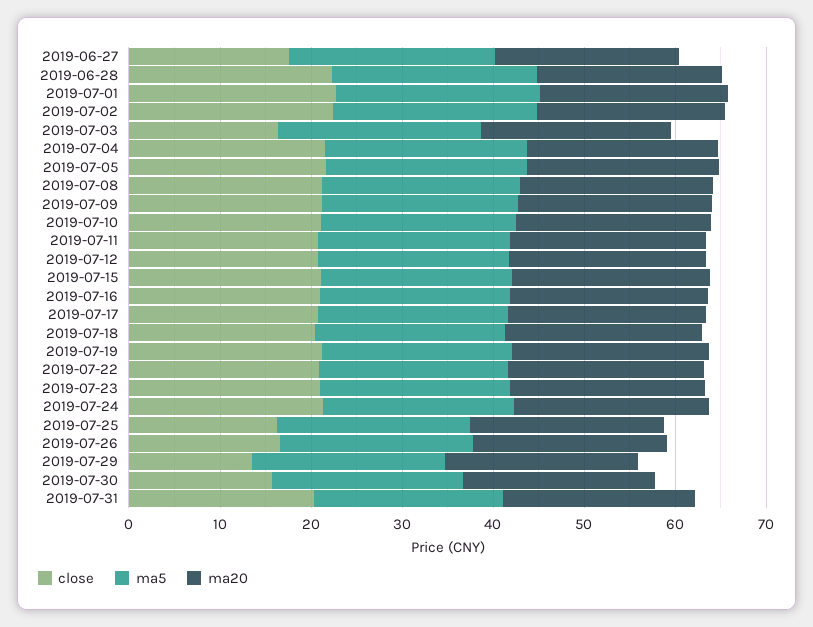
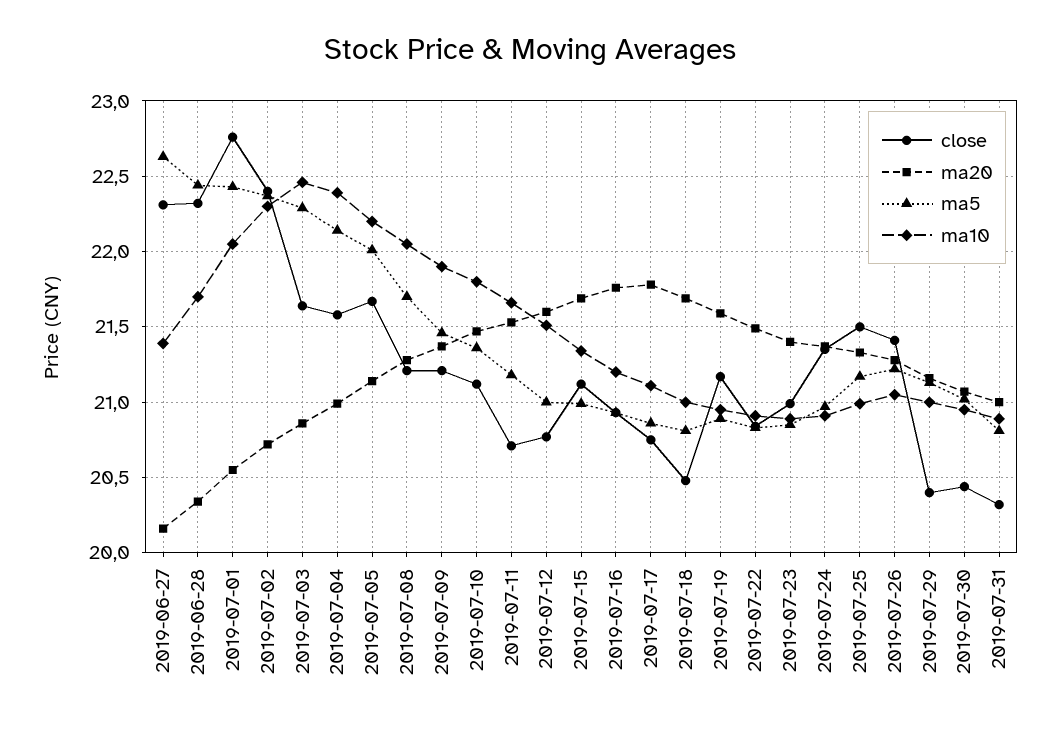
  {
    "close": {
-     "2019-06-27": 18,
+     "2019-06-27": 22.3,
      "2019-06-28": 22.3,
      "2019-07-01": 22.75,
      "2019-07-02": 22.4,
-     "2019-07-03": 16,
+     "2019-07-03": 21.65,
      "2019-07-04": 21.6,
      "2019-07-05": 21.65,
      "2019-07-08": 21.2,
      "2019-07-09": 21.2,
      "2019-07-10": 21.1,
      "2019-07-11": 20.7,
      "2019-07-12": 20.75,
      "2019-07-15": 21.1,
      "2019-07-16": 20.95,
      "2019-07-17": 20.75,
      "2019-07-18": 20.5,
      "2019-07-19": 21.15,
      "2019-07-22": 20.85,
      "2019-07-23": 21,
      "2019-07-24": 21.35,
-     "2019-07-25": 16,
+     "2019-07-25": 21.5,
-     "2019-07-26": 16,
+     "2019-07-26": 21.4,
-     "2019-07-29": 14,
+     "2019-07-29": 20.4,
-     "2019-07-30": 16,
+     "2019-07-30": 20.45,
      "2019-07-31": 20.3
    },
    "ma5": {
      "2019-06-27": 22.65,
      "2019-06-28": 22.45,
      "2019-07-01": 22.45,
      "2019-07-02": 22.35,
      "2019-07-03": 22.3,
      "2019-07-04": 22.15,
      "2019-07-05": 22,
      "2019-07-08": 21.7,
      "2019-07-09": 21.45,
      "2019-07-10": 21.35,
      "2019-07-11": 21.2,
      "2019-07-12": 21,
      "2019-07-15": 21,
      "2019-07-16": 20.95,
      "2019-07-17": 20.85,
      "2019-07-18": 20.8,
      "2019-07-19": 20.9,
      "2019-07-22": 20.85,
      "2019-07-23": 20.85,
      "2019-07-24": 20.95,
      "2019-07-25": 21.15,
      "2019-07-26": 21.2,
      "2019-07-29": 21.15,
      "2019-07-30": 21,
      "2019-07-31": 20.8
    },
    "ma20": {
      "2019-06-27": 20.15,
      "2019-06-28": 20.35,
      "2019-07-01": 20.55,
      "2019-07-02": 20.7,
      "2019-07-03": 20.85,
      "2019-07-04": 21,
      "2019-07-05": 21.15,
      "2019-07-08": 21.3,
      "2019-07-09": 21.35,
      "2019-07-10": 21.45,
      "2019-07-11": 21.55,
      "2019-07-12": 21.6,
      "2019-07-15": 21.7,
      "2019-07-16": 21.75,
      "2019-07-17": 21.8,
      "2019-07-18": 21.7,
      "2019-07-19": 21.6,
      "2019-07-22": 21.5,
      "2019-07-23": 21.4,
      "2019-07-24": 21.35,
      "2019-07-25": 21.35,
      "2019-07-26": 21.3,
      "2019-07-29": 21.15,
      "2019-07-30": 21.05,
      "2019-07-31": 21
-   }
+   },
+   "ma10": {
+     "2019-06-27": 21.4,
+     "2019-06-28": 21.7,
+     "2019-07-01": 22.05,
+     "2019-07-02": 22.3,
+     "2019-07-03": 22.45,
+     "2019-07-04": 22.4,
+     "2019-07-05": 22.2,
+     "2019-07-08": 22.05,
+     "2019-07-09": 21.9,
+     "2019-07-10": 21.8,
+     "2019-07-11": 21.65,
+     "2019-07-12": 21.5,
+     "2019-07-15": 21.35,
+     "2019-07-16": 21.2,
+     "2019-07-17": 21.1,
+     "2019-07-18": 21,
+     "2019-07-19": 20.95,
+     "2019-07-22": 20.9,
+     "2019-07-23": 20.9,
+     "2019-07-24": 20.9,
+     "2019-07-25": 21,
+     "2019-07-26": 21.05,
+     "2019-07-29": 21,
+     "2019-07-30": 20.95,
+     "2019-07-31": 20.9
+   }
  }

